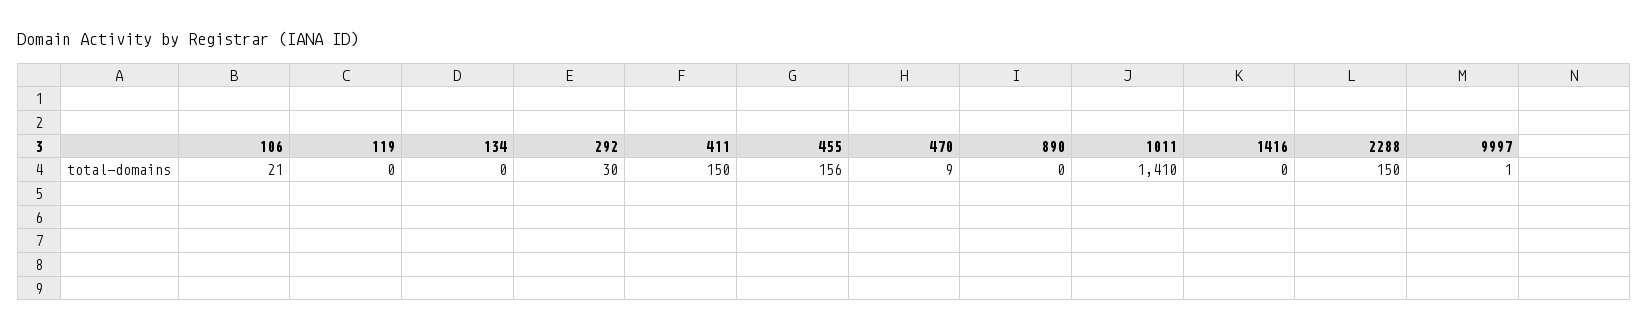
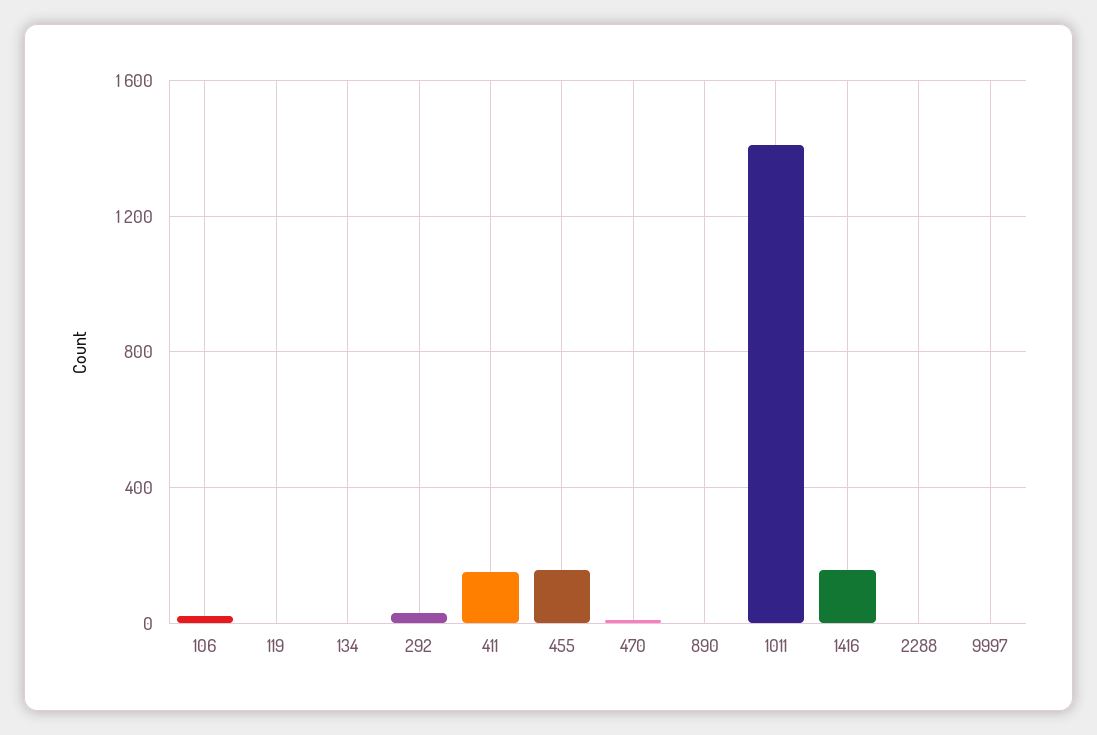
  {
    "106": 21,
    "119": 0,
    "134": 0,
    "292": 30,
    "411": 150,
    "455": 156,
    "470": 9,
    "890": 0,
    "1011": 1410,
-   "1416": 0,
+   "1416": 150,
-   "2288": 150,
+   "2288": 0,
    "9997": 1
  }

